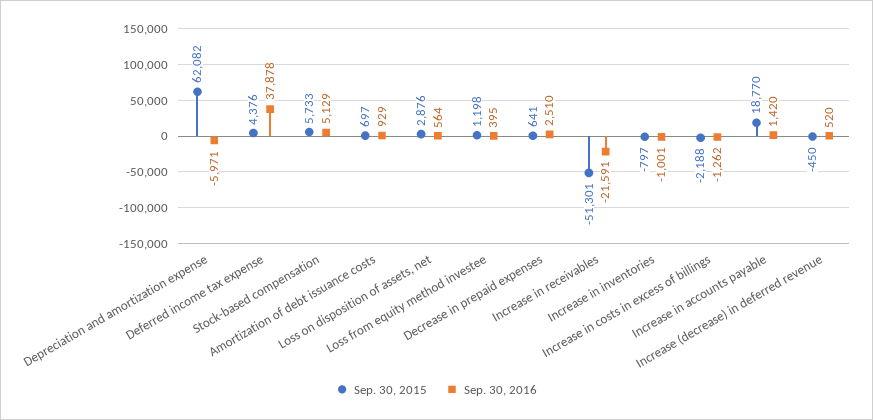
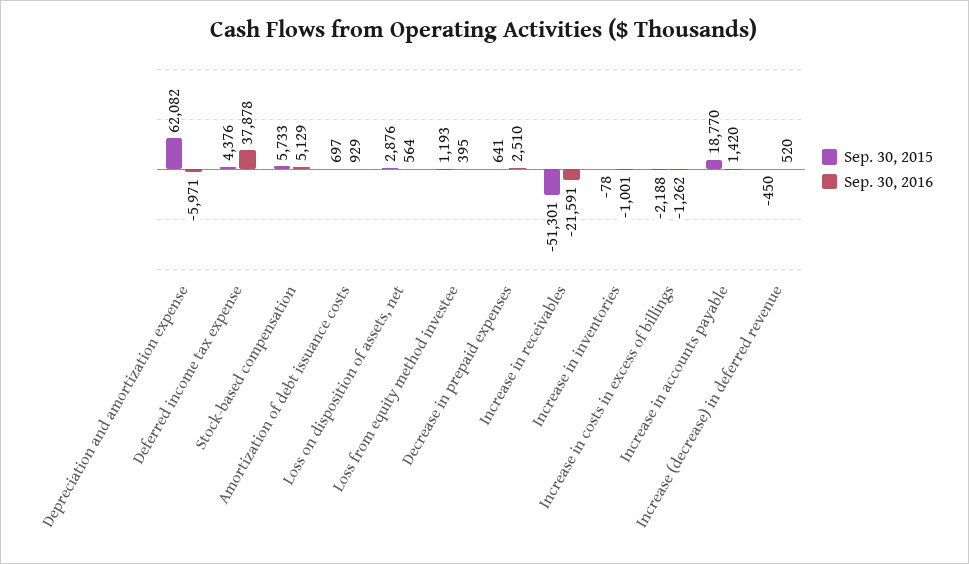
  {
    "Sep. 30, 2015": {
      "Depreciation and amortization expense": 62082,
      "Deferred income tax expense": 4376,
      "Stock-based compensation": 5733,
      "Amortization of debt issuance costs": 697,
      "Loss on disposition of assets, net": 2876,
-     "Loss from equity method investee": 1198,
+     "Loss from equity method investee": 1193,
      "Decrease in prepaid expenses": 641,
      "Increase in receivables": -51301,
-     "Increase in inventories": -797,
+     "Increase in inventories": -78,
      "Increase in costs in excess of billings": -2188,
      "Increase in accounts payable": 18770,
      "Increase (decrease) in deferred revenue": -450
    },
    "Sep. 30, 2016": {
      "Depreciation and amortization expense": -5971,
      "Deferred income tax expense": 37878,
      "Stock-based compensation": 5129,
      "Amortization of debt issuance costs": 929,
      "Loss on disposition of assets, net": 564,
      "Loss from equity method investee": 395,
      "Decrease in prepaid expenses": 2510,
      "Increase in receivables": -21591,
      "Increase in inventories": -1001,
      "Increase in costs in excess of billings": -1262,
      "Increase in accounts payable": 1420,
      "Increase (decrease) in deferred revenue": 520
    }
  }

